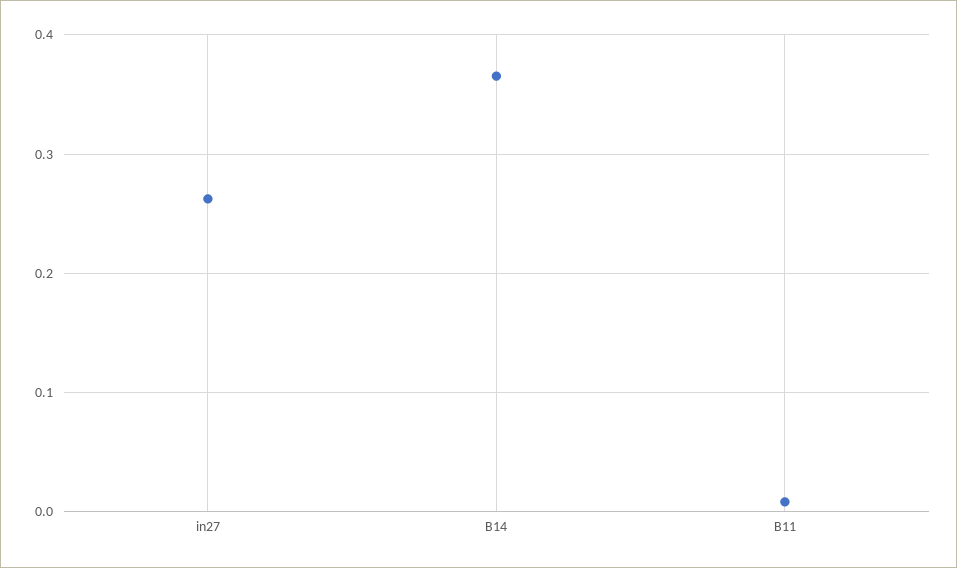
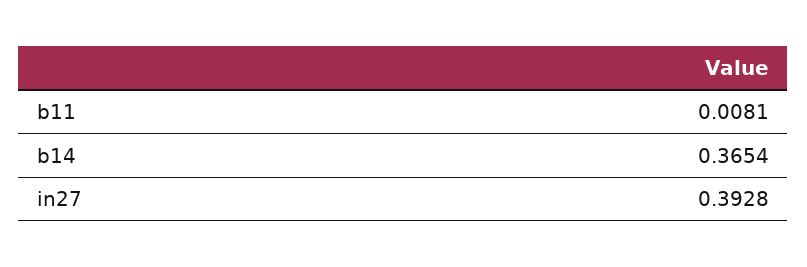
  {
-   "in27": 0.26,
+   "in27": 0.3928,
    "B14": 0.3654,
    "B11": 0.0081
  }

